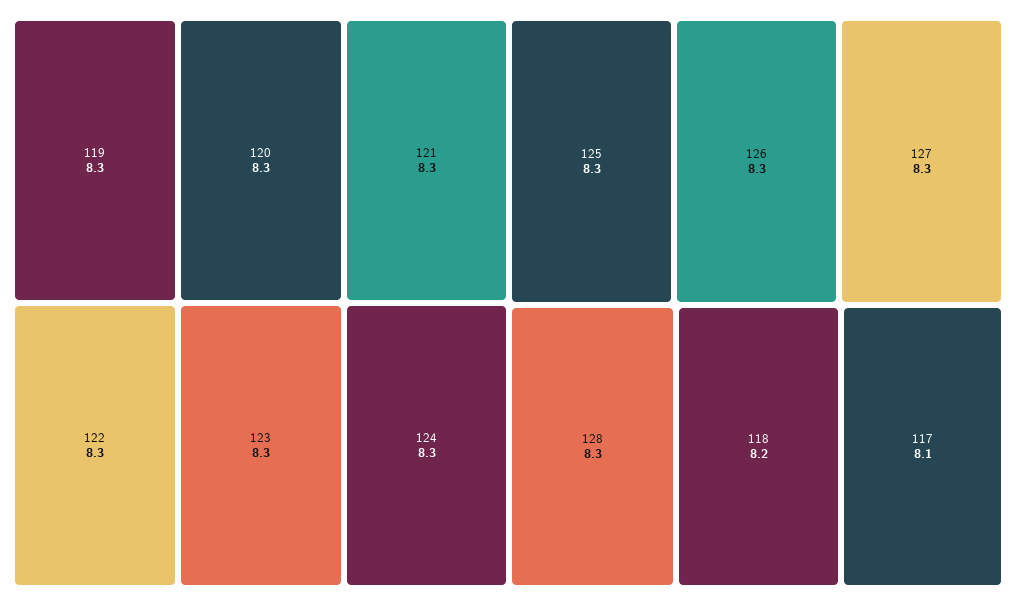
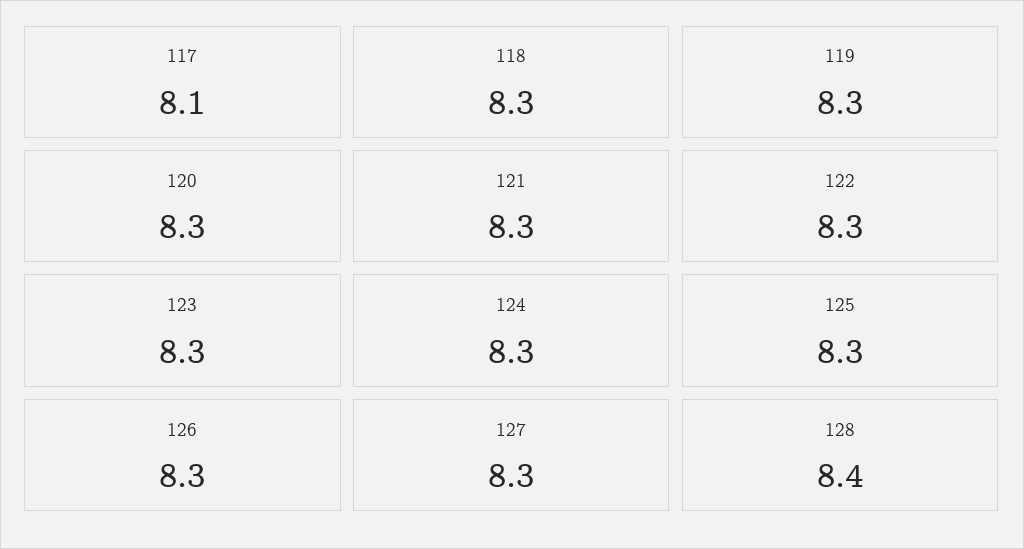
  {
    "119": 8.3,
    "120": 8.3,
    "121": 8.3,
    "122": 8.3,
    "123": 8.3,
    "124": 8.3,
    "125": 8.3,
    "126": 8.3,
    "127": 8.3,
-   "128": 8.3,
+   "128": 8.4,
-   "118": 8.2,
+   "118": 8.3,
    "117": 8.1
  }

